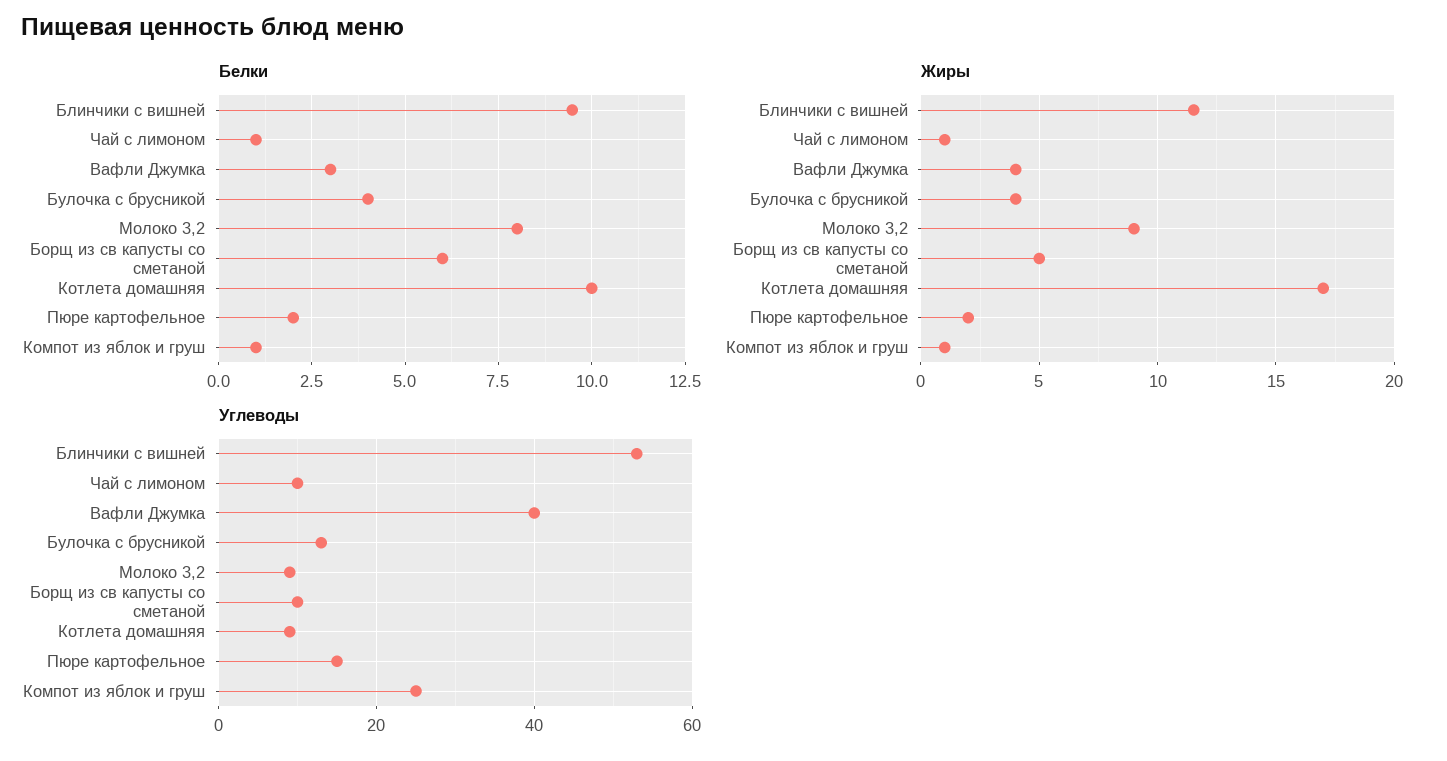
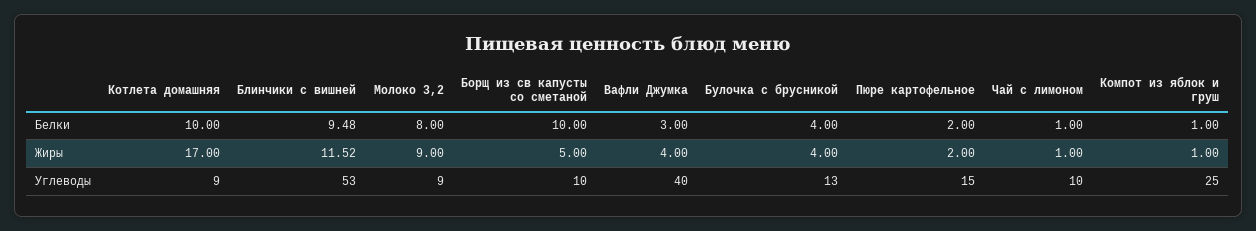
  {
    "Белки": {
      "Блинчики с вишней": 9.48,
      "Чай с лимоном": 1,
      "Вафли Джумка": 3,
      "Булочка с брусникой": 4,
      "Молоко 3,2": 8,
-     "Борщ из св капусты со сметаной": 6,
+     "Борщ из св капусты со сметаной": 10,
      "Котлета домашняя": 10,
      "Пюре картофельное": 2,
      "Компот из яблок и груш": 1
    },
    "Жиры": {
      "Блинчики с вишней": 11.52,
      "Чай с лимоном": 1,
      "Вафли Джумка": 4,
      "Булочка с брусникой": 4,
      "Молоко 3,2": 9,
      "Борщ из св капусты со сметаной": 5,
      "Котлета домашняя": 17,
      "Пюре картофельное": 2,
      "Компот из яблок и груш": 1
    },
    "Углеводы": {
      "Блинчики с вишней": 53,
      "Чай с лимоном": 10,
      "Вафли Джумка": 40,
      "Булочка с брусникой": 13,
      "Молоко 3,2": 9,
      "Борщ из св капусты со сметаной": 10,
      "Котлета домашняя": 9,
      "Пюре картофельное": 15,
      "Компот из яблок и груш": 25
    }
  }

